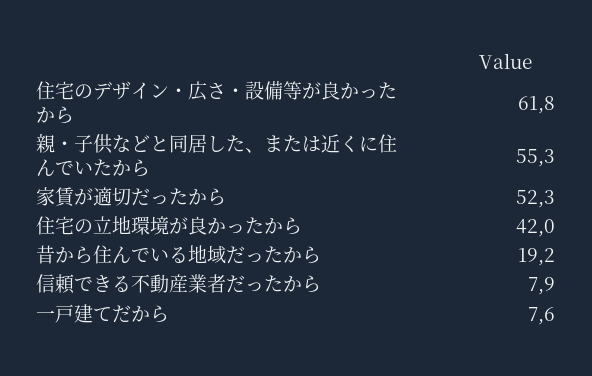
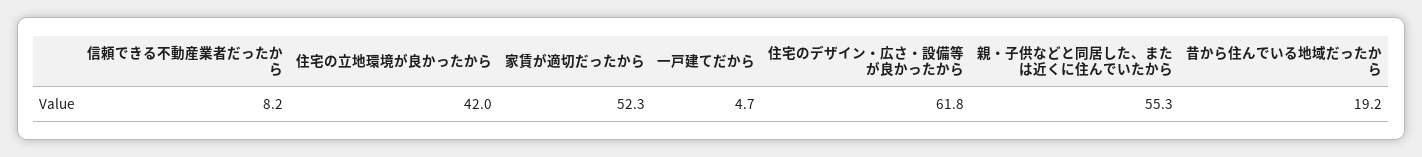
  {
    "住宅のデザイン・広さ・設備等が良かったから": 61.8,
    "親・子供などと同居した、または近くに住んでいたから": 55.3,
    "家賃が適切だったから": 52.3,
    "住宅の立地環境が良かったから": 42,
    "昔から住んでいる地域だったから": 19.2,
-   "信頼できる不動産業者だったから": 7.9,
+   "信頼できる不動産業者だったから": 8.2,
-   "一戸建てだから": 7.6
+   "一戸建てだから": 4.7
  }

